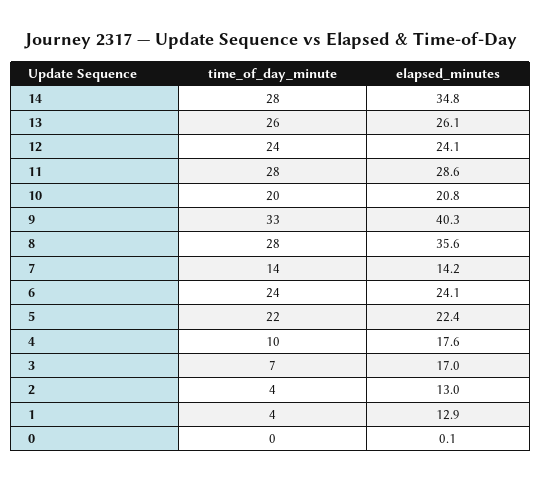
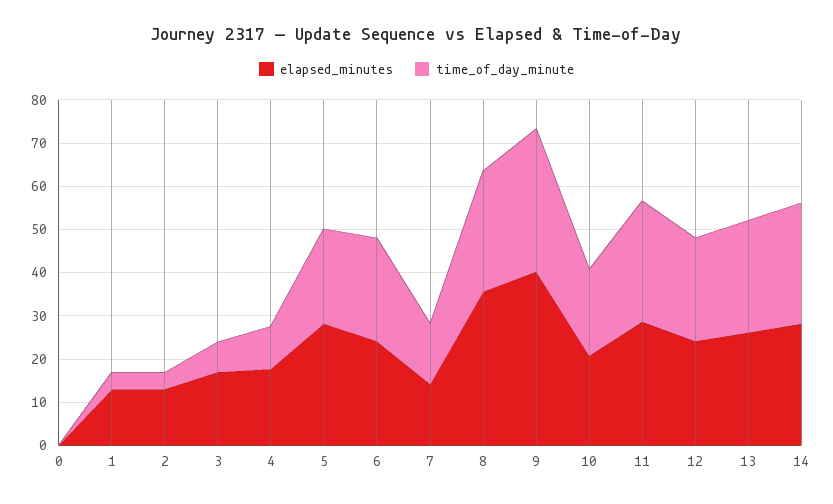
  {
    "time_of_day_minute": {
      "14": 28,
      "13": 26,
      "12": 24,
      "11": 28,
      "10": 20,
      "9": 33,
      "8": 28,
      "7": 14,
      "6": 24,
      "5": 22,
      "4": 10,
      "3": 7,
      "2": 4,
      "1": 4,
      "0": 0
    },
    "elapsed_minutes": {
-     "14": 34.8,
+     "14": 28,
      "13": 26.1,
      "12": 24.1,
      "11": 28.6,
      "10": 20.8,
      "9": 40.3,
      "8": 35.6,
      "7": 14.2,
      "6": 24.1,
-     "5": 22.4,
+     "5": 28,
      "4": 17.6,
      "3": 17,
      "2": 13,
      "1": 12.9,
      "0": 0.1
    }
  }

